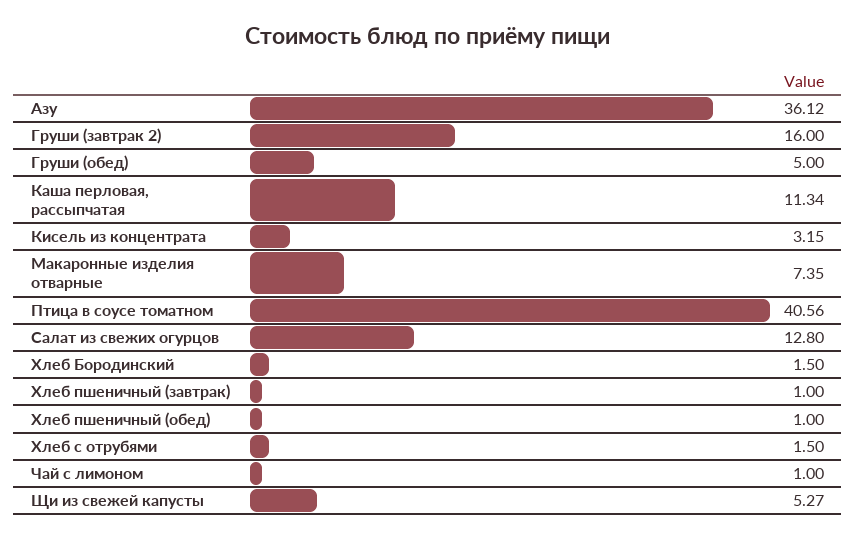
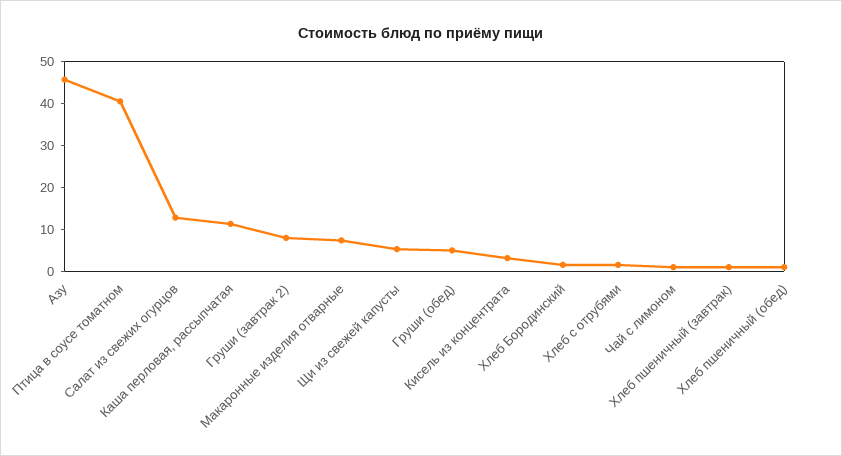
  {
-   "Азу": 36.12,
+   "Азу": 46,
-   "Груши (завтрак 2)": 16,
+   "Груши (завтрак 2)": 8,
    "Груши (обед)": 5,
    "Каша перловая, рассыпчатая": 11.34,
    "Кисель из концентрата": 3.15,
    "Макаронные изделия отварные": 7.35,
    "Птица в соусе томатном": 40.56,
    "Салат из свежих огурцов": 12.8,
    "Хлеб Бородинский": 1.5,
    "Хлеб пшеничный (завтрак)": 1,
    "Хлеб пшеничный (обед)": 1,
    "Хлеб с отрубями": 1.5,
    "Чай с лимоном": 1,
    "Щи из свежей капусты": 5.27
  }

